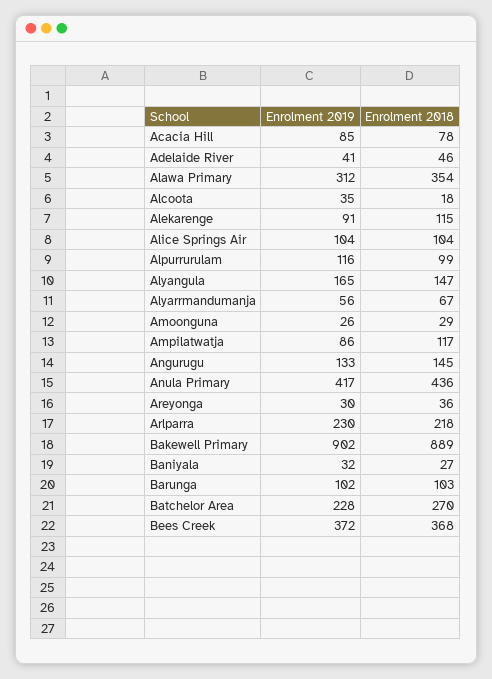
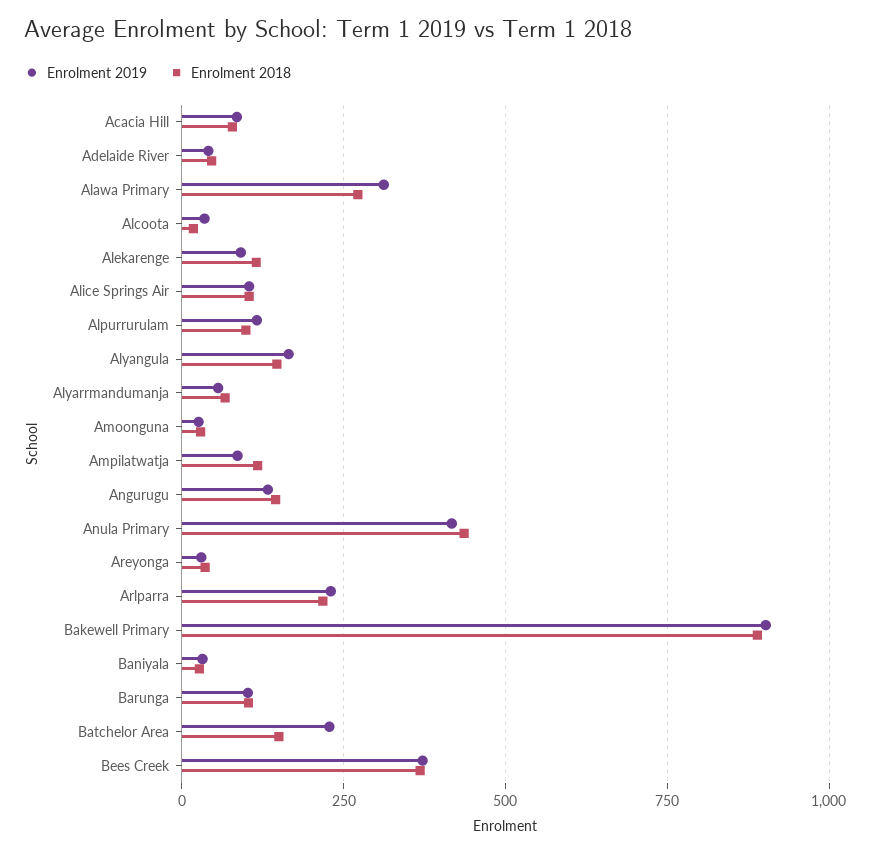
  {
    "Enrolment 2019": {
      "Acacia Hill": 85,
      "Adelaide River": 41,
      "Alawa Primary": 312,
      "Alcoota": 35,
      "Alekarenge": 91,
      "Alice Springs Air": 104,
      "Alpurrurulam": 116,
      "Alyangula": 165,
      "Alyarrmandumanja": 56,
      "Amoonguna": 26,
      "Ampilatwatja": 86,
      "Angurugu": 133,
      "Anula Primary": 417,
      "Areyonga": 30,
      "Arlparra": 230,
      "Bakewell Primary": 902,
      "Baniyala": 32,
      "Barunga": 102,
      "Batchelor Area": 228,
      "Bees Creek": 372
    },
    "Enrolment 2018": {
      "Acacia Hill": 78,
      "Adelaide River": 46,
-     "Alawa Primary": 354,
+     "Alawa Primary": 275,
      "Alcoota": 18,
      "Alekarenge": 115,
      "Alice Springs Air": 104,
      "Alpurrurulam": 99,
      "Alyangula": 147,
      "Alyarrmandumanja": 67,
      "Amoonguna": 29,
      "Ampilatwatja": 117,
      "Angurugu": 145,
      "Anula Primary": 436,
      "Areyonga": 36,
      "Arlparra": 218,
      "Bakewell Primary": 889,
      "Baniyala": 27,
      "Barunga": 103,
-     "Batchelor Area": 270,
+     "Batchelor Area": 150,
      "Bees Creek": 368
    }
  }

